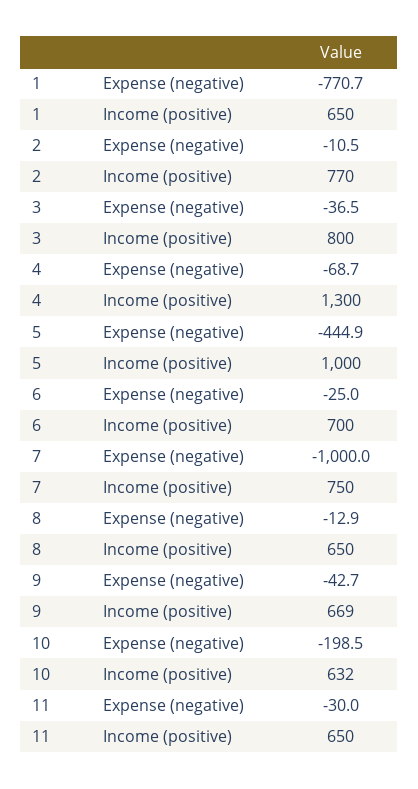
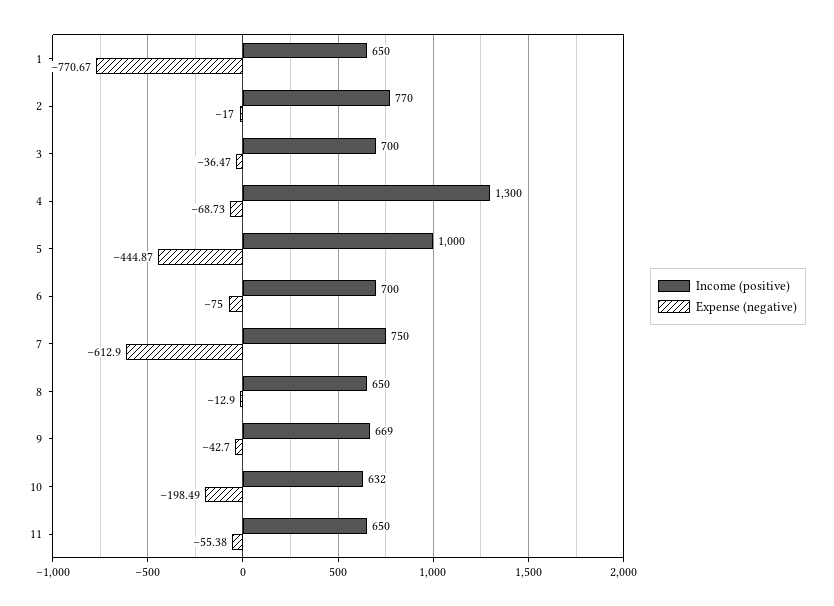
  {
    "Expense (negative)": {
      "1": -770.67,
-     "2": -10.5,
+     "2": -17,
      "3": -36.47,
      "4": -68.73,
      "5": -444.87,
-     "6": -25,
+     "6": -75,
-     "7": -1000,
+     "7": -612.9,
      "8": -12.9,
      "9": -42.7,
      "10": -198.49,
-     "11": -30
+     "11": -55.38
    },
    "Income (positive)": {
      "1": 650,
      "2": 770,
-     "3": 800,
+     "3": 700,
      "4": 1300,
      "5": 1000,
      "6": 700,
      "7": 750,
      "8": 650,
      "9": 669,
      "10": 632,
      "11": 650
    }
  }

